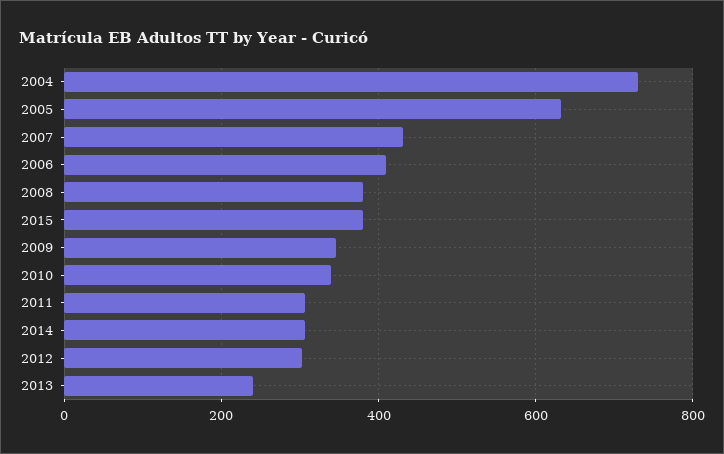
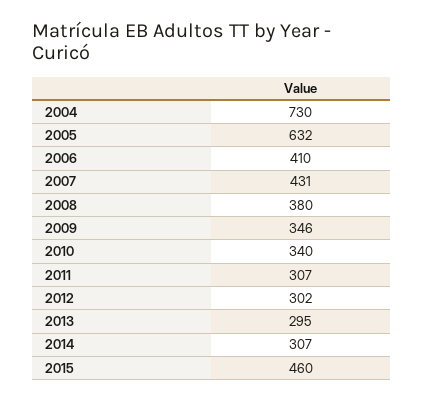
  {
    "2004": 730,
    "2005": 632,
    "2007": 431,
    "2006": 410,
    "2008": 380,
-   "2015": 380,
+   "2015": 460,
    "2009": 346,
    "2010": 340,
    "2011": 307,
    "2014": 307,
    "2012": 302,
-   "2013": 240
+   "2013": 295
  }

